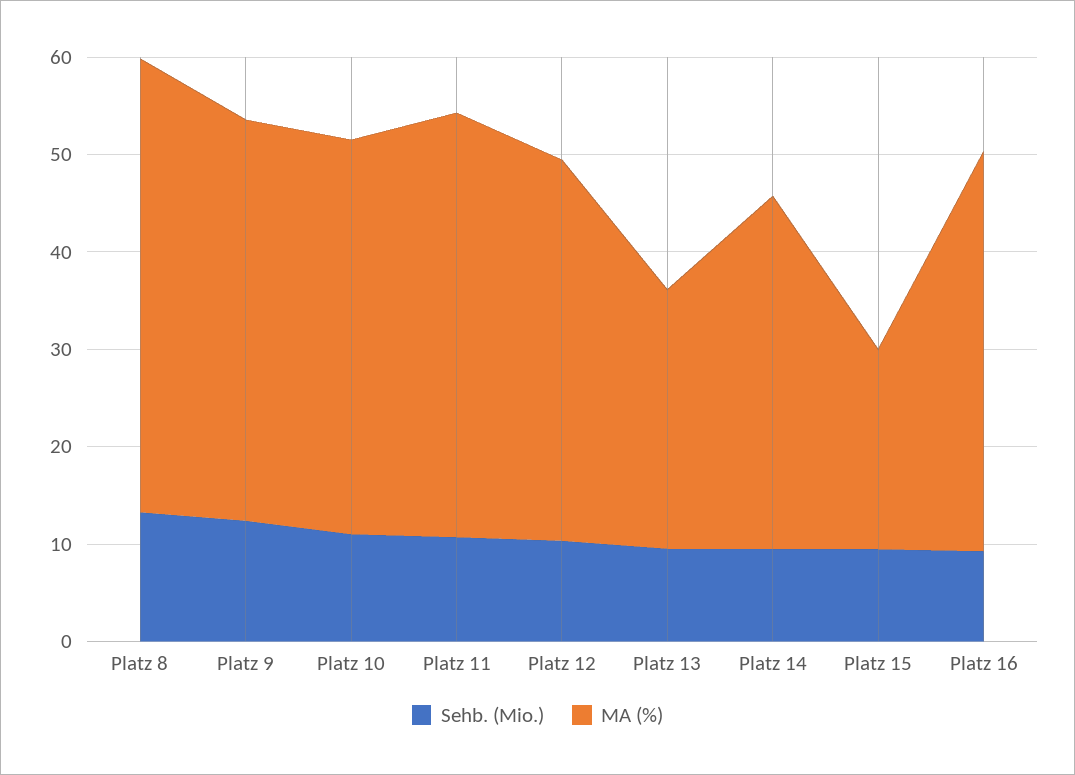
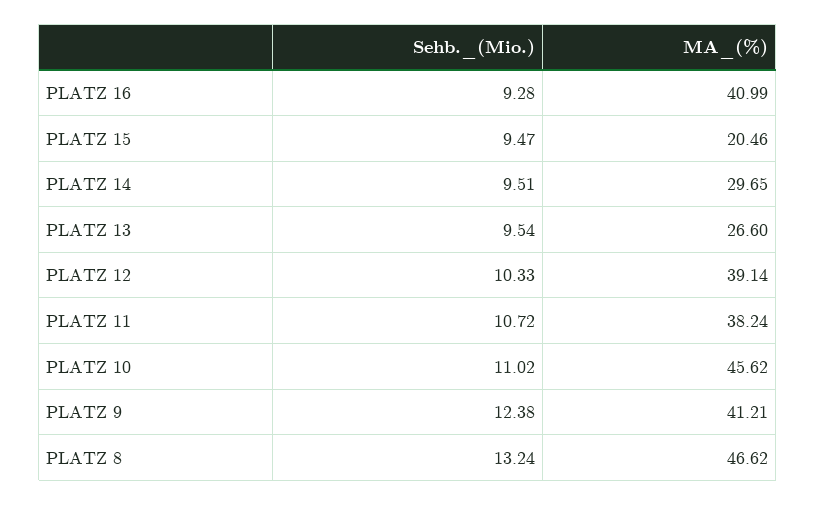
  {
    "Sehb. (Mio.)": {
      "Platz 8": 13.24,
      "Platz 9": 12.38,
      "Platz 10": 11.02,
      "Platz 11": 10.72,
      "Platz 12": 10.33,
      "Platz 13": 9.54,
      "Platz 14": 9.51,
      "Platz 15": 9.47,
      "Platz 16": 9.28
    },
    "MA (%)": {
      "Platz 8": 46.62,
      "Platz 9": 41.21,
-     "Platz 10": 40,
+     "Platz 10": 45.62,
-     "Platz 11": 44,
+     "Platz 11": 38.24,
      "Platz 12": 39.14,
      "Platz 13": 26.6,
-     "Platz 14": 36,
+     "Platz 14": 29.65,
      "Platz 15": 20.46,
      "Platz 16": 40.99
    }
  }

